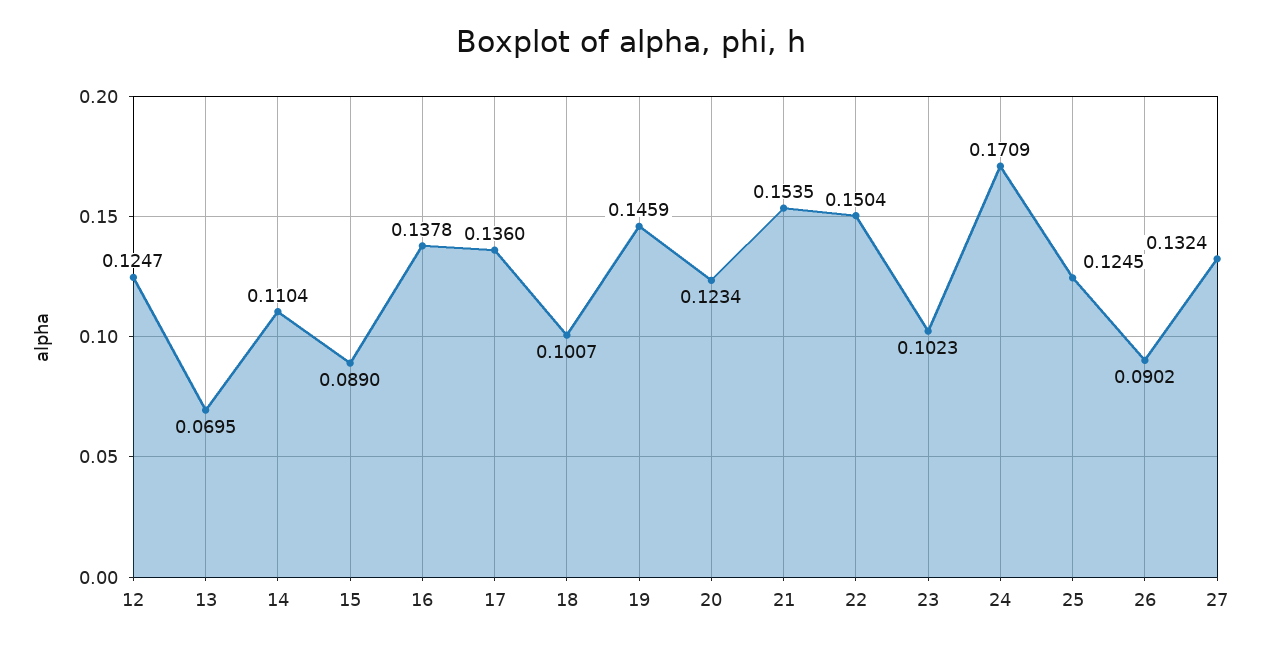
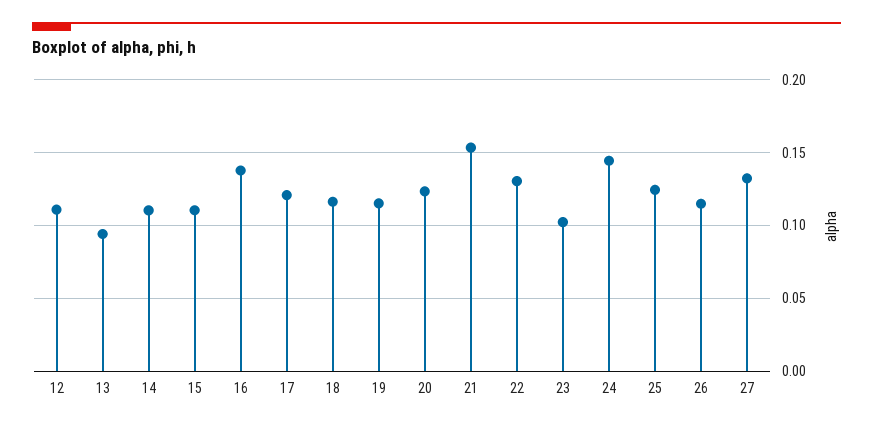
  {
-   "12": 0.1247,
+   "12": 0.11,
-   "13": 0.0695,
+   "13": 0.095,
    "14": 0.1104,
-   "15": 0.089,
+   "15": 0.11,
    "16": 0.1378,
-   "17": 0.136,
+   "17": 0.12,
-   "18": 0.1007,
+   "18": 0.115,
-   "19": 0.1459,
+   "19": 0.115,
    "20": 0.1234,
    "21": 0.1535,
-   "22": 0.1504,
+   "22": 0.13,
    "23": 0.1023,
-   "24": 0.1709,
+   "24": 0.145,
    "25": 0.1245,
-   "26": 0.0902,
+   "26": 0.115,
    "27": 0.1324
  }

